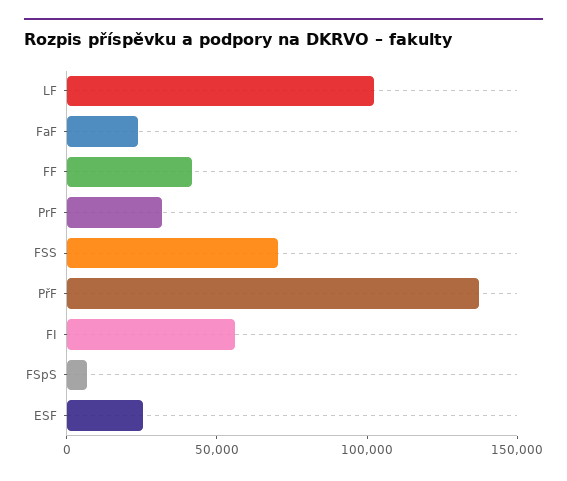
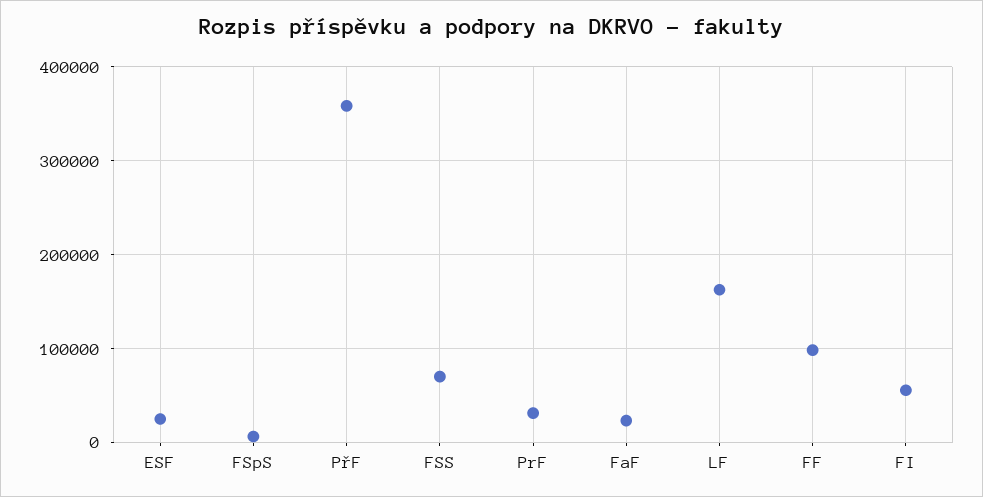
  {
-   "LF": 100000,
+   "LF": 160000,
    "FaF": 20000,
-   "FF": 40000,
+   "FF": 100000,
    "PrF": 30000,
    "FSS": 70000,
-   "PřF": 140000,
+   "PřF": 360000,
    "FI": 60000,
    "FSpS": 10000,
    "ESF": 30000
  }

